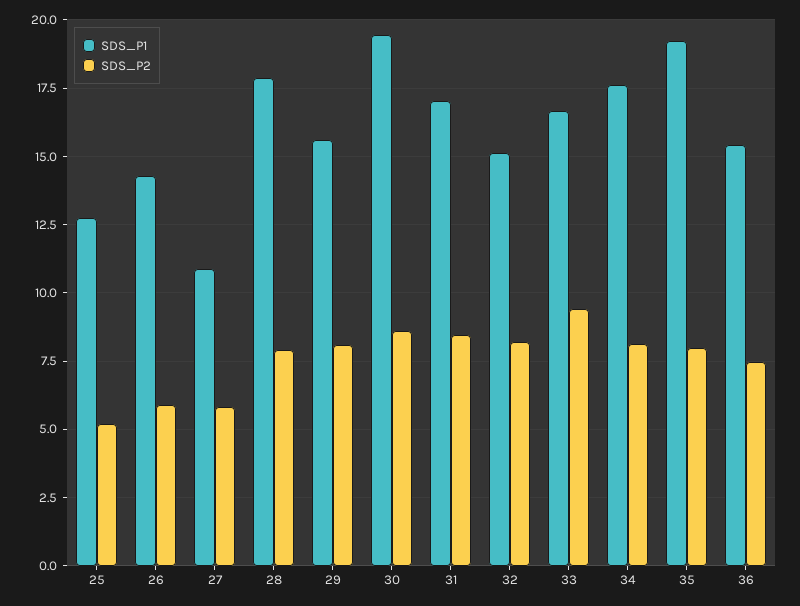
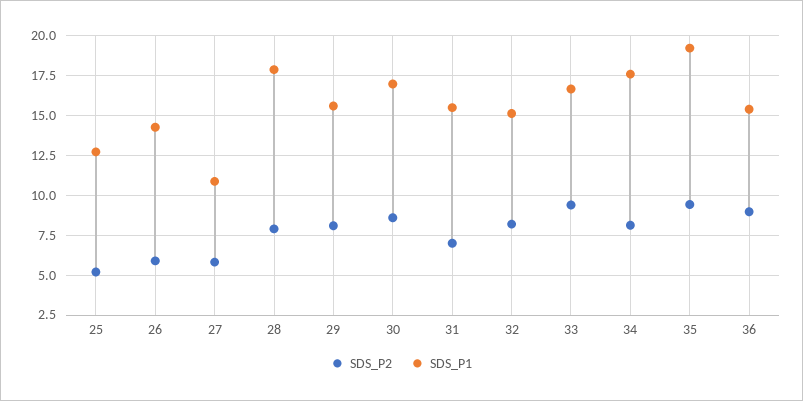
  {
    "SDS_P1": {
      "25": 12.75,
      "26": 14.25,
      "27": 11,
      "28": 18,
      "29": 15.5,
-     "30": 19.5,
+     "30": 17,
-     "31": 17,
+     "31": 15.5,
      "32": 15.25,
      "33": 16.75,
      "34": 17.5,
      "35": 19.25,
      "36": 15.5
    },
    "SDS_P2": {
      "25": 5.25,
      "26": 6,
      "27": 5.75,
      "28": 8,
      "29": 8,
      "30": 8.5,
-     "31": 8.5,
+     "31": 7,
      "32": 8.25,
      "33": 9.5,
      "34": 8.25,
-     "35": 8,
+     "35": 9.5,
-     "36": 7.5
+     "36": 9
    }
  }

